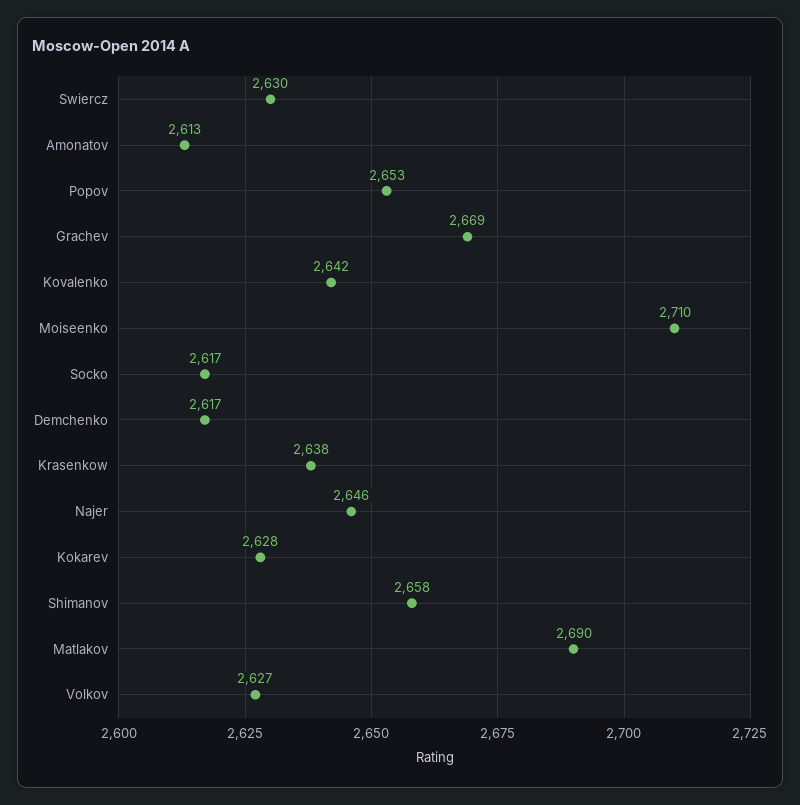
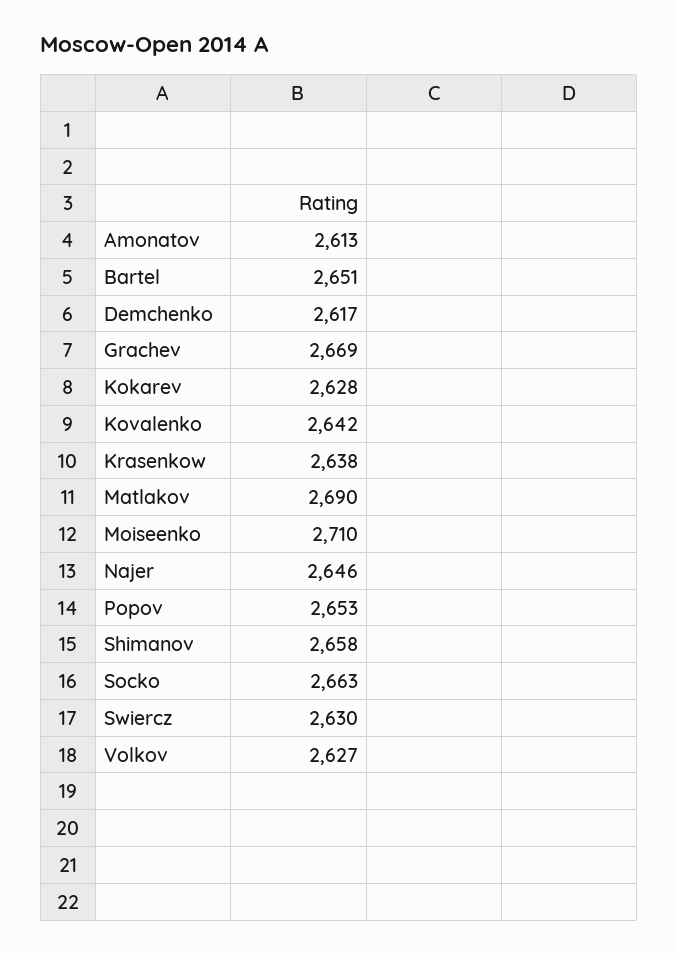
  {
    "Swiercz": 2630,
    "Amonatov": 2613,
    "Popov": 2653,
    "Grachev": 2669,
    "Kovalenko": 2642,
    "Moiseenko": 2710,
-   "Socko": 2617,
+   "Socko": 2663,
    "Demchenko": 2617,
    "Krasenkow": 2638,
    "Najer": 2646,
    "Kokarev": 2628,
    "Shimanov": 2658,
    "Matlakov": 2690,
-   "Volkov": 2627
+   "Volkov": 2627,
+   "Bartel": 2651
  }

